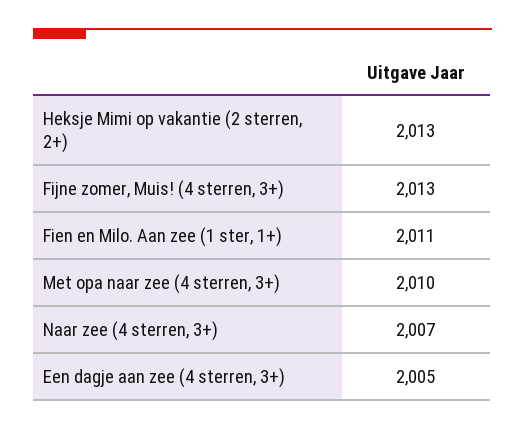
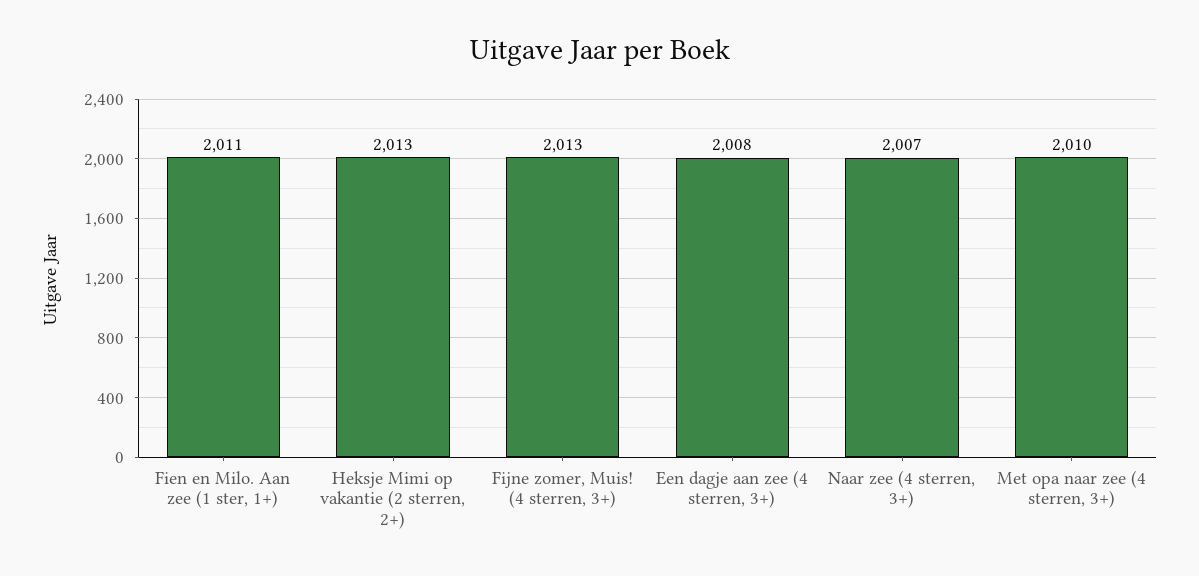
  {
    "Heksje Mimi op vakantie (2 sterren, 2+)": 2013,
    "Fijne zomer, Muis! (4 sterren, 3+)": 2013,
    "Fien en Milo. Aan zee (1 ster, 1+)": 2011,
    "Met opa naar zee (4 sterren, 3+)": 2010,
    "Naar zee (4 sterren, 3+)": 2007,
-   "Een dagje aan zee (4 sterren, 3+)": 2005
+   "Een dagje aan zee (4 sterren, 3+)": 2008
  }

